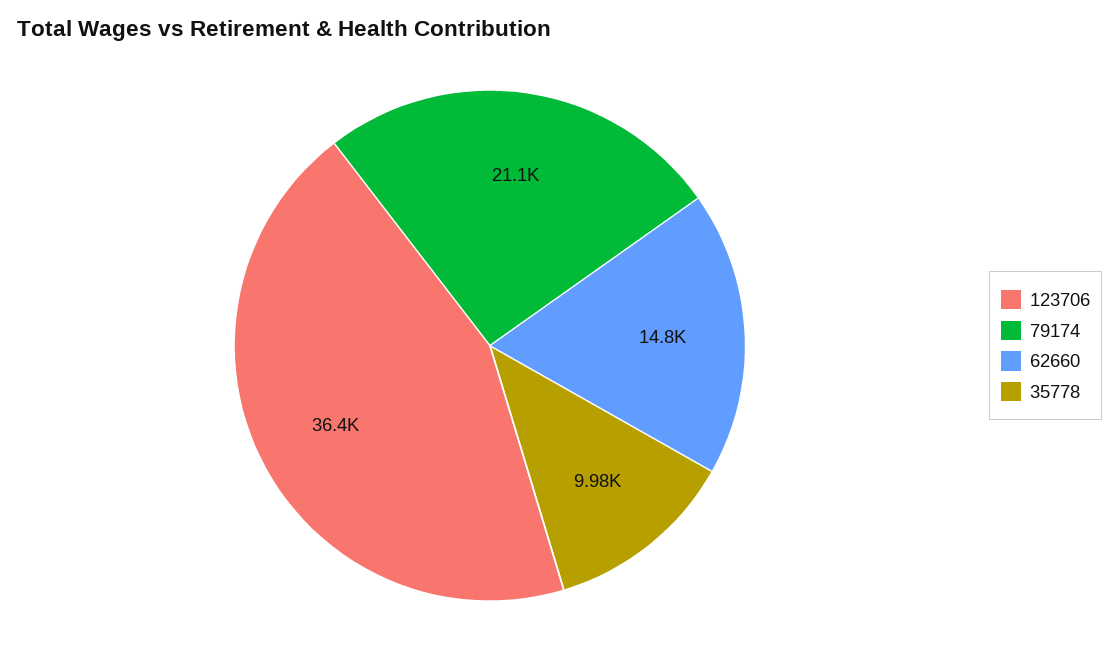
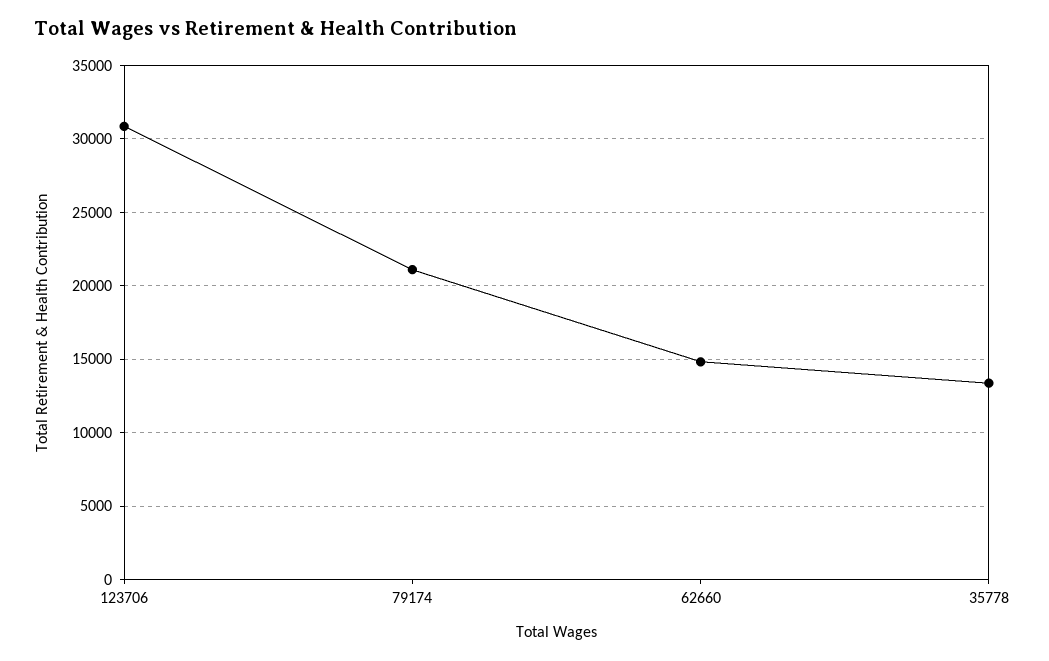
  {
-   "123706": 36400,
+   "123706": 31000,
    "79174": 21100,
    "62660": 14800,
-   "35778": 9980
+   "35778": 13500
  }

